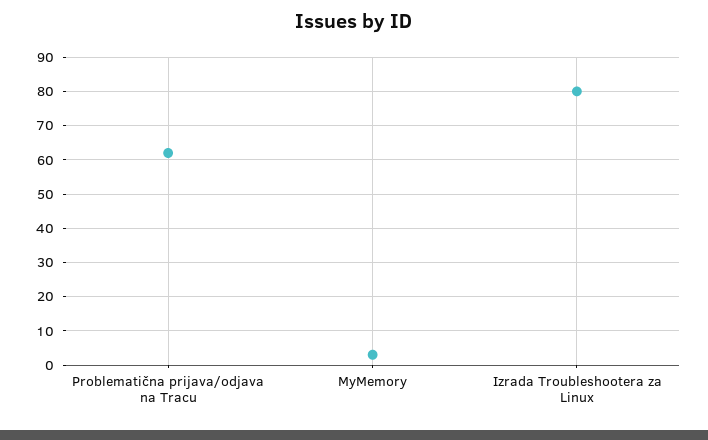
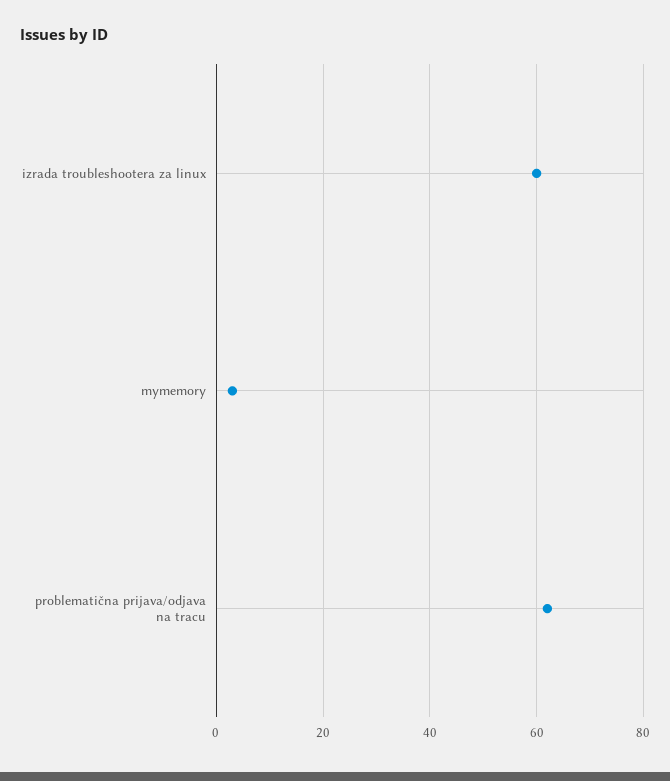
  {
    "Problematična prijava/odjava na Tracu": 60,
    "MyMemory": 5,
-   "Izrada Troubleshootera za Linux": 80
+   "Izrada Troubleshootera za Linux": 60
  }

